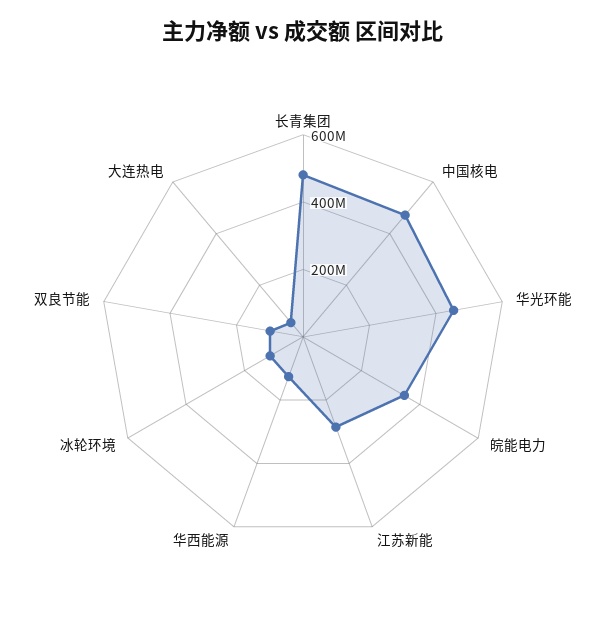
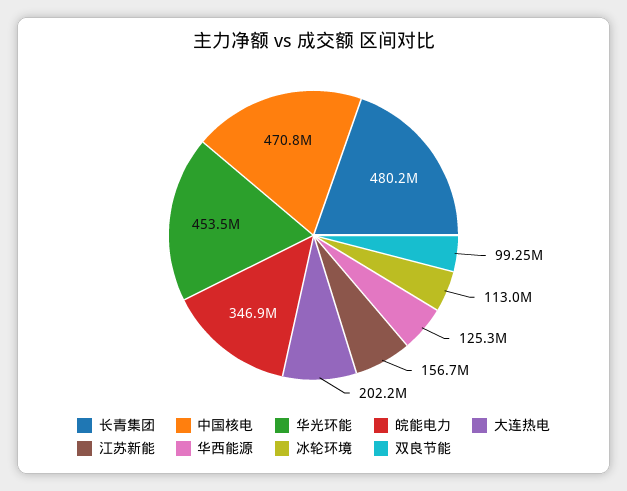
  {
    "长青集团": 480200000,
    "中国核电": 470800000,
    "华光环能": 453500000,
    "皖能电力": 346900000,
-   "江苏新能": 300000000,
+   "江苏新能": 156700000,
    "华西能源": 125300000,
    "冰轮环境": 113000000,
    "双良节能": 99250000,
-   "大连热电": 50000000
+   "大连热电": 202200000
  }

